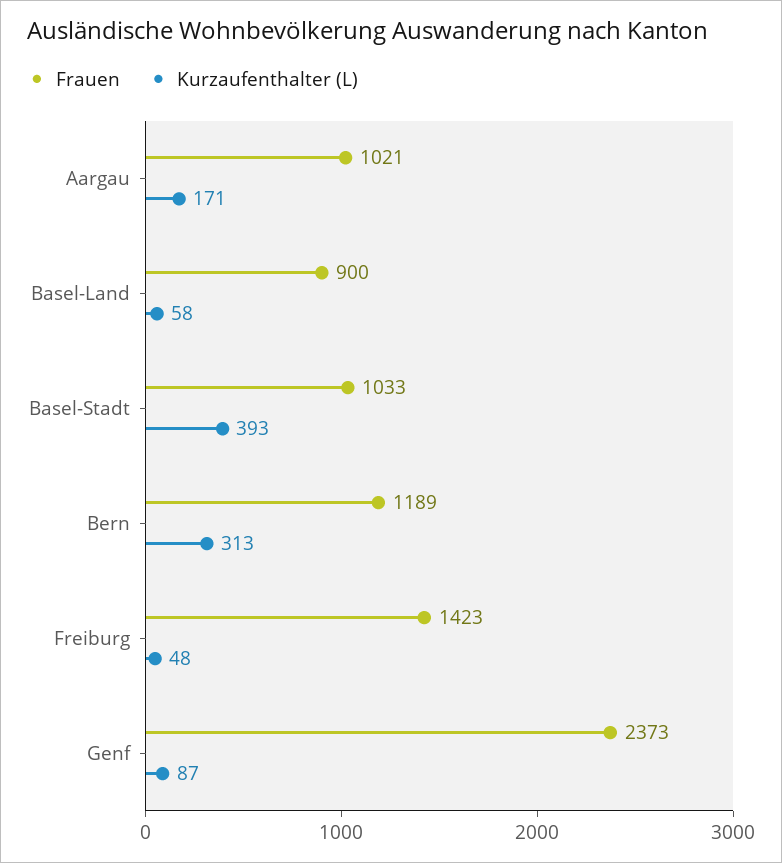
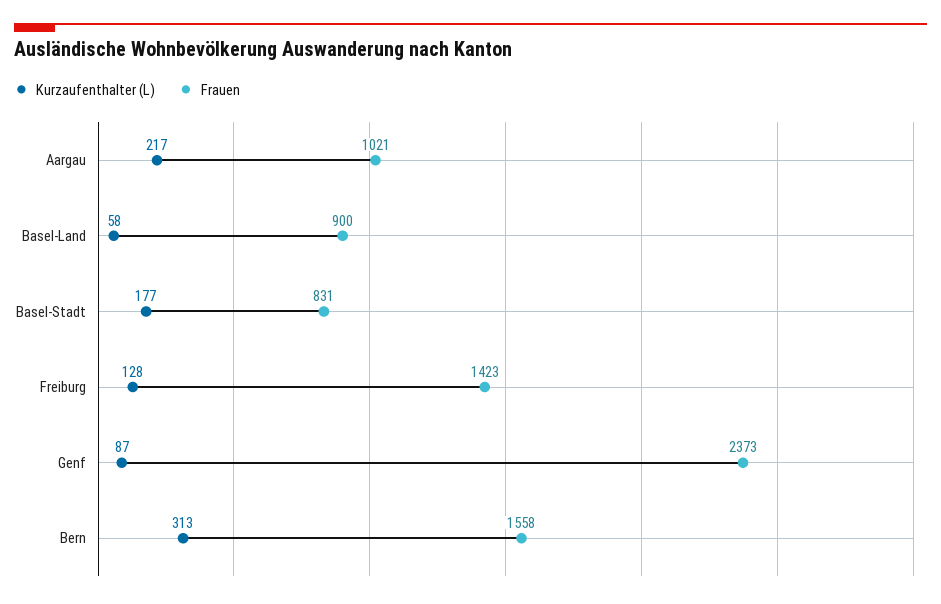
  {
    "Frauen": {
      "Aargau": 1021,
      "Basel-Land": 900,
-     "Basel-Stadt": 1033,
+     "Basel-Stadt": 831,
-     "Bern": 1189,
+     "Bern": 1558,
      "Freiburg": 1423,
      "Genf": 2373
    },
    "Kurzaufenthalter (L)": {
-     "Aargau": 171,
+     "Aargau": 217,
      "Basel-Land": 58,
-     "Basel-Stadt": 393,
+     "Basel-Stadt": 177,
      "Bern": 313,
-     "Freiburg": 48,
+     "Freiburg": 128,
      "Genf": 87
    }
  }

